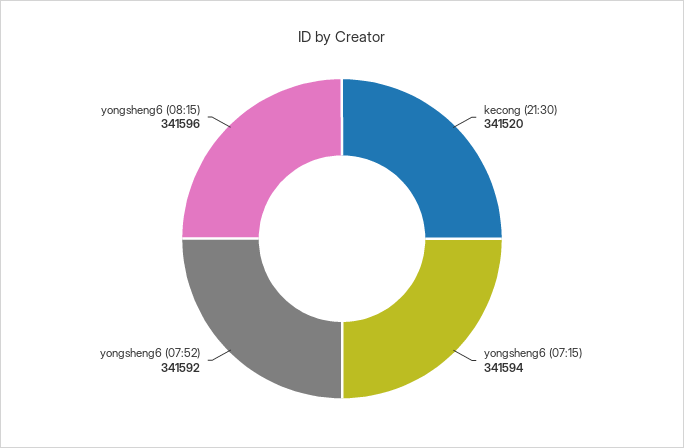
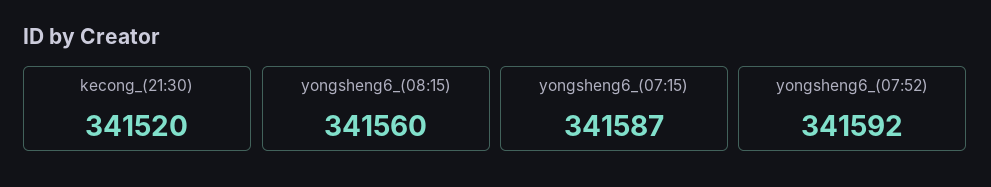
  {
    "kecong (21:30)": 341520,
-   "yongsheng6 (07:15)": 341594,
+   "yongsheng6 (07:15)": 341587,
    "yongsheng6 (07:52)": 341592,
-   "yongsheng6 (08:15)": 341596
+   "yongsheng6 (08:15)": 341560
  }

